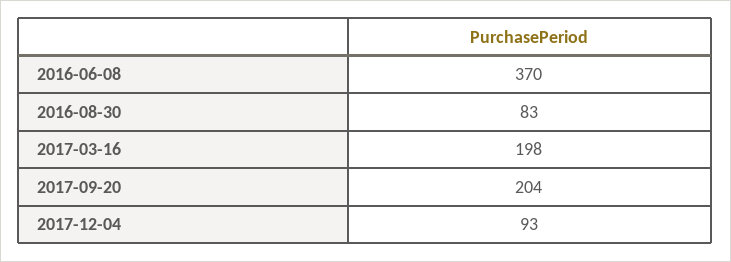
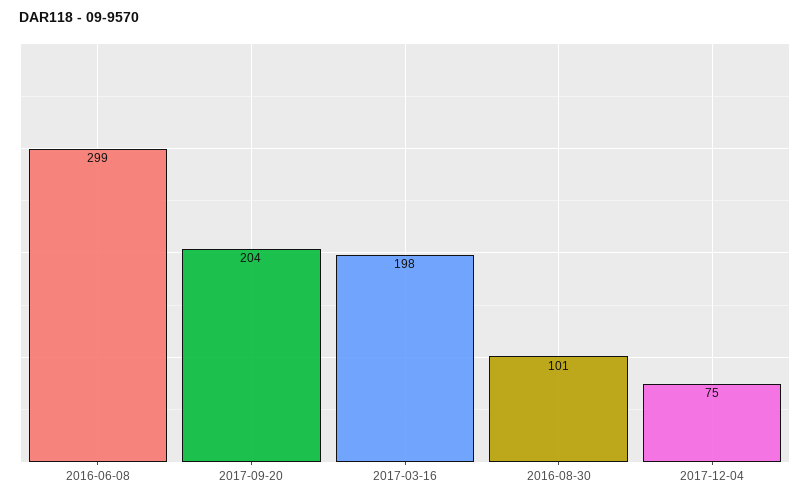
  {
-   "2016-06-08": 370,
+   "2016-06-08": 299,
-   "2016-08-30": 83,
+   "2016-08-30": 101,
    "2017-03-16": 198,
    "2017-09-20": 204,
-   "2017-12-04": 93
+   "2017-12-04": 75
  }

